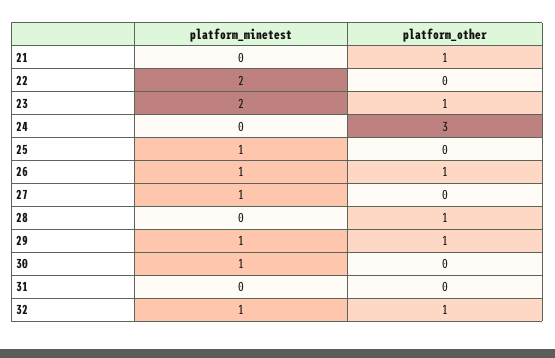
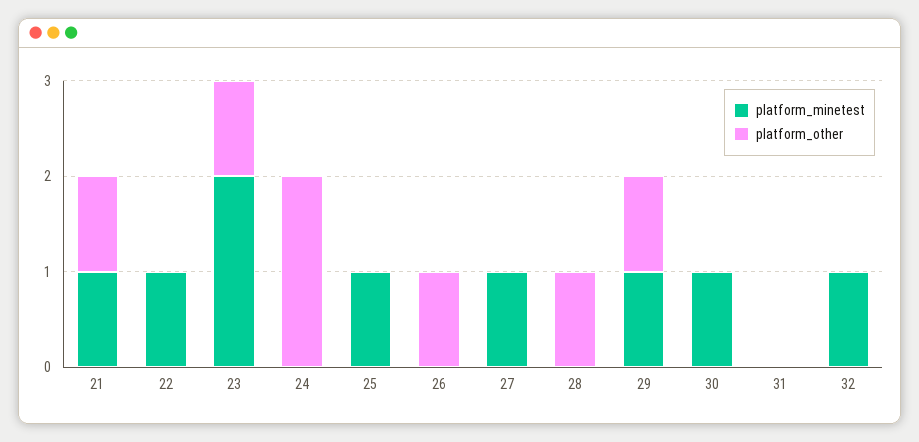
  {
    "platform_minetest": {
-     "21": 0,
+     "21": 1,
-     "22": 2,
+     "22": 1,
      "23": 2,
      "24": 0,
      "25": 1,
-     "26": 1,
+     "26": 0,
      "27": 1,
      "28": 0,
      "29": 1,
      "30": 1,
      "31": 0,
      "32": 1
    },
    "platform_other": {
      "21": 1,
      "22": 0,
      "23": 1,
-     "24": 3,
+     "24": 2,
      "25": 0,
      "26": 1,
      "27": 0,
      "28": 1,
      "29": 1,
      "30": 0,
      "31": 0,
-     "32": 1
+     "32": 0
    }
  }

